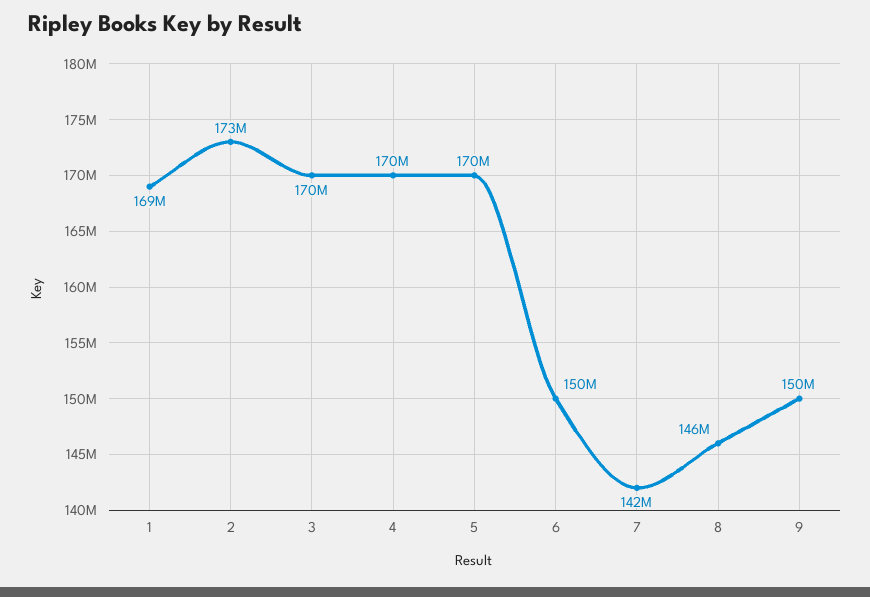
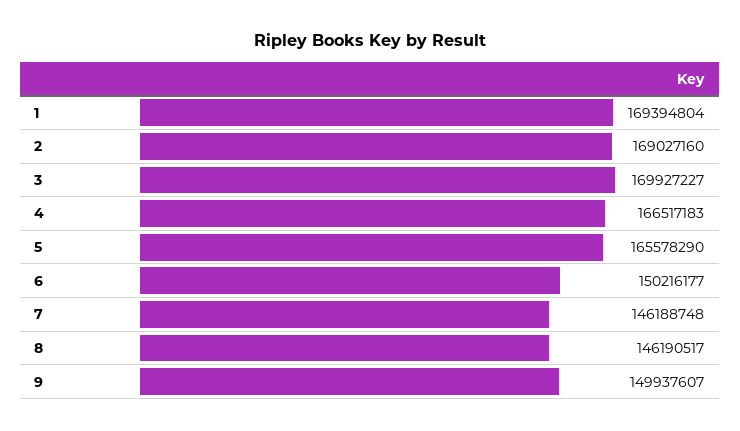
  {
    "1": 169394804,
-   "2": 173000000,
+   "2": 169027160,
    "3": 169927227,
-   "4": 170000000,
+   "4": 166517183,
-   "5": 170000000,
+   "5": 165578290,
    "6": 150216177,
-   "7": 142000000,
+   "7": 146188748,
    "8": 146190517,
    "9": 149937607
  }

